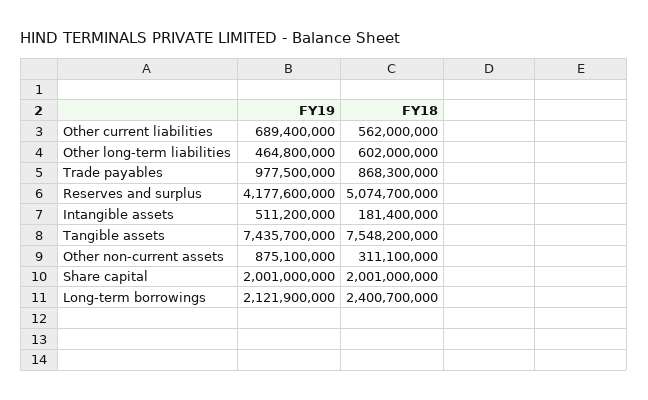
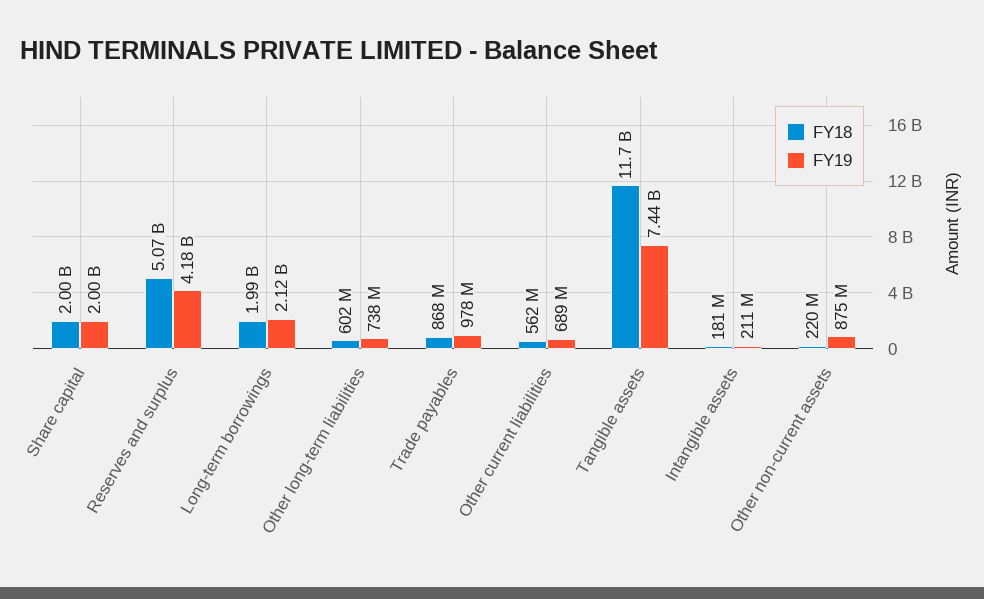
  {
    "FY19": {
      "Other current liabilities": 689400000,
-     "Other long-term liabilities": 464800000,
+     "Other long-term liabilities": 738000000,
      "Trade payables": 977500000,
      "Reserves and surplus": 4177600000,
-     "Intangible assets": 511200000,
+     "Intangible assets": 211000000,
      "Tangible assets": 7435700000,
      "Other non-current assets": 875100000,
      "Share capital": 2001000000,
      "Long-term borrowings": 2121900000
    },
    "FY18": {
      "Other current liabilities": 562000000,
      "Other long-term liabilities": 602000000,
      "Trade payables": 868300000,
      "Reserves and surplus": 5074700000,
      "Intangible assets": 181400000,
-     "Tangible assets": 7548200000,
+     "Tangible assets": 11700000000,
-     "Other non-current assets": 311100000,
+     "Other non-current assets": 220000000,
      "Share capital": 2001000000,
-     "Long-term borrowings": 2400700000
+     "Long-term borrowings": 1990000000
    }
  }

